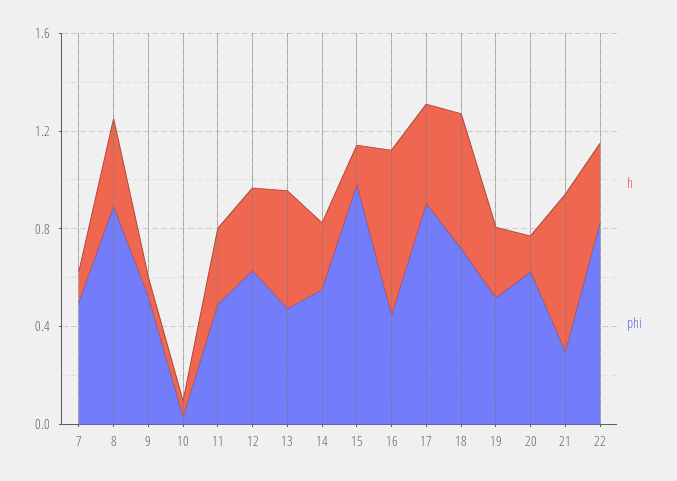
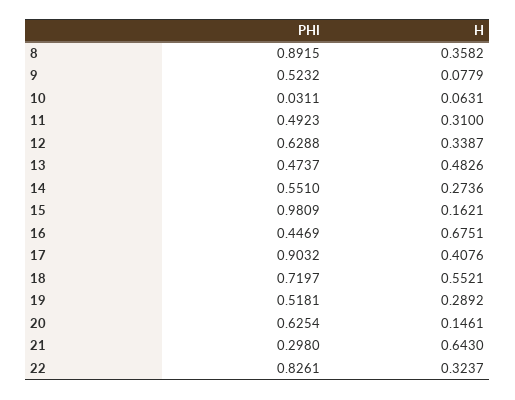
  {
    "h": {
-     "7": 0.1,
      "8": 0.3582,
      "9": 0.0779,
      "10": 0.0631,
      "11": 0.31,
      "12": 0.3387,
      "13": 0.4826,
      "14": 0.2736,
      "15": 0.1621,
      "16": 0.6751,
      "17": 0.4076,
      "18": 0.5521,
      "19": 0.2892,
      "20": 0.1461,
      "21": 0.643,
      "22": 0.3237
    },
    "phi": {
-     "7": 0.5,
      "8": 0.8915,
      "9": 0.5232,
      "10": 0.0311,
      "11": 0.4923,
      "12": 0.6288,
      "13": 0.4737,
      "14": 0.551,
      "15": 0.9809,
      "16": 0.4469,
      "17": 0.9032,
      "18": 0.7197,
      "19": 0.5181,
      "20": 0.6254,
      "21": 0.298,
      "22": 0.8261
    }
  }

